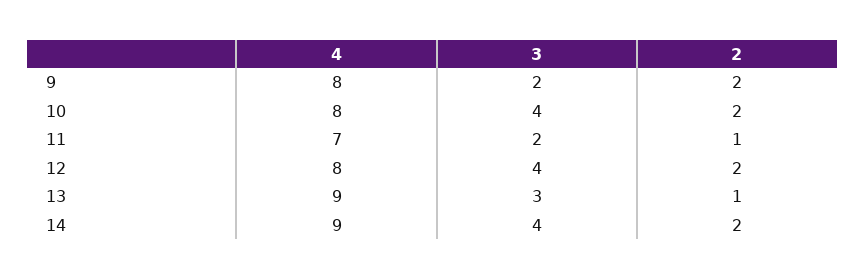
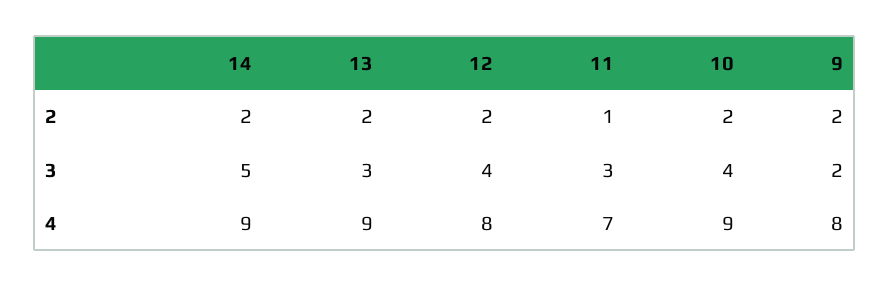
  {
    "4": {
      "9": 8,
-     "10": 8,
+     "10": 9,
      "11": 7,
      "12": 8,
      "13": 9,
      "14": 9
    },
    "3": {
      "9": 2,
      "10": 4,
-     "11": 2,
+     "11": 3,
      "12": 4,
      "13": 3,
-     "14": 4
+     "14": 5
    },
    "2": {
      "9": 2,
      "10": 2,
      "11": 1,
      "12": 2,
-     "13": 1,
+     "13": 2,
      "14": 2
    }
  }

